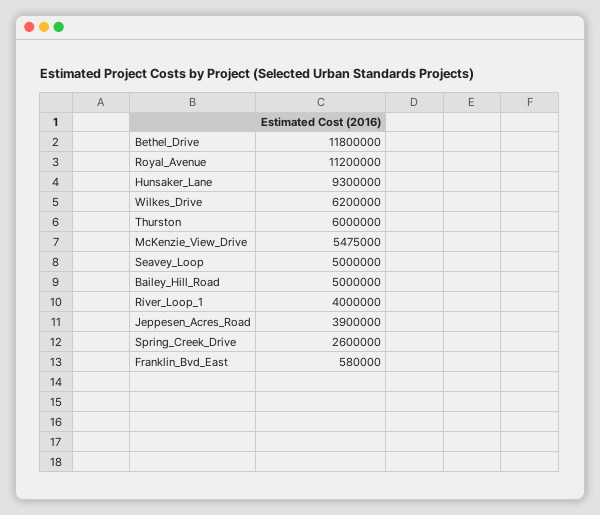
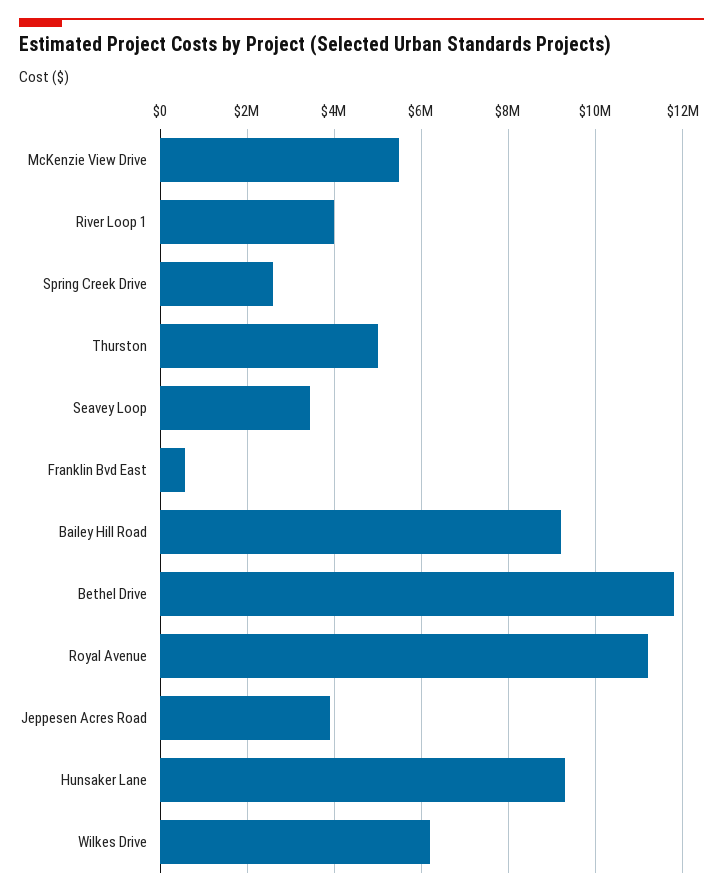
  {
    "Bethel_Drive": 11800000,
    "Royal_Avenue": 11200000,
    "Hunsaker_Lane": 9300000,
    "Wilkes_Drive": 6200000,
-   "Thurston": 6000000,
+   "Thurston": 5000000,
    "McKenzie_View_Drive": 5475000,
-   "Seavey_Loop": 5000000,
+   "Seavey_Loop": 3400000,
-   "Bailey_Hill_Road": 5000000,
+   "Bailey_Hill_Road": 9200000,
    "River_Loop_1": 4000000,
    "Jeppesen_Acres_Road": 3900000,
    "Spring_Creek_Drive": 2600000,
    "Franklin_Bvd_East": 580000
  }

